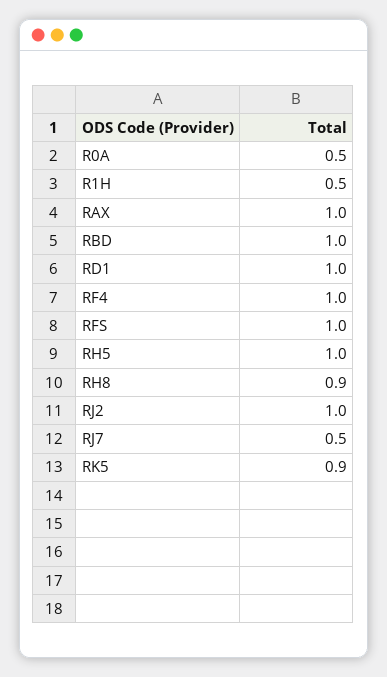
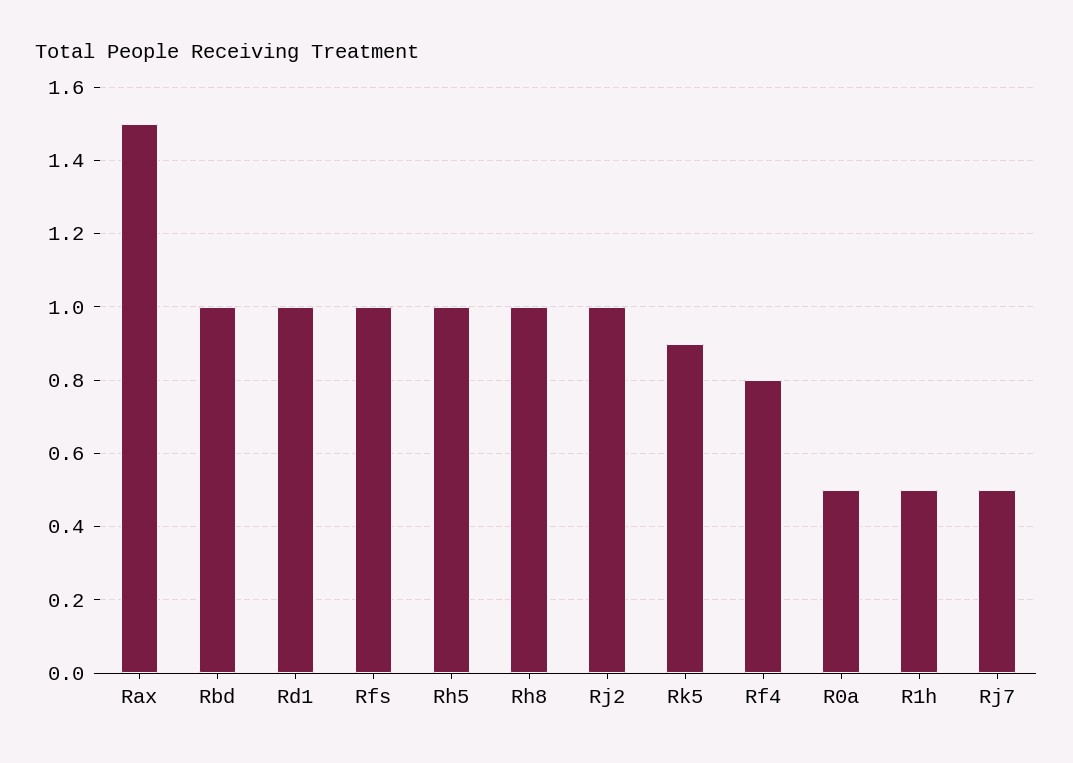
  {
    "R0A": 0.5,
    "R1H": 0.5,
-   "RAX": 1,
+   "RAX": 1.5,
    "RBD": 1,
    "RD1": 1,
-   "RF4": 1,
+   "RF4": 0.8,
    "RFS": 1,
    "RH5": 1,
-   "RH8": 0.9,
+   "RH8": 1,
    "RJ2": 1,
    "RJ7": 0.5,
    "RK5": 0.9
  }

